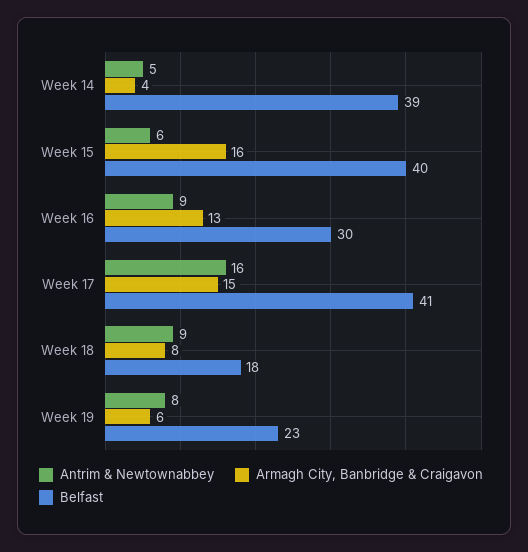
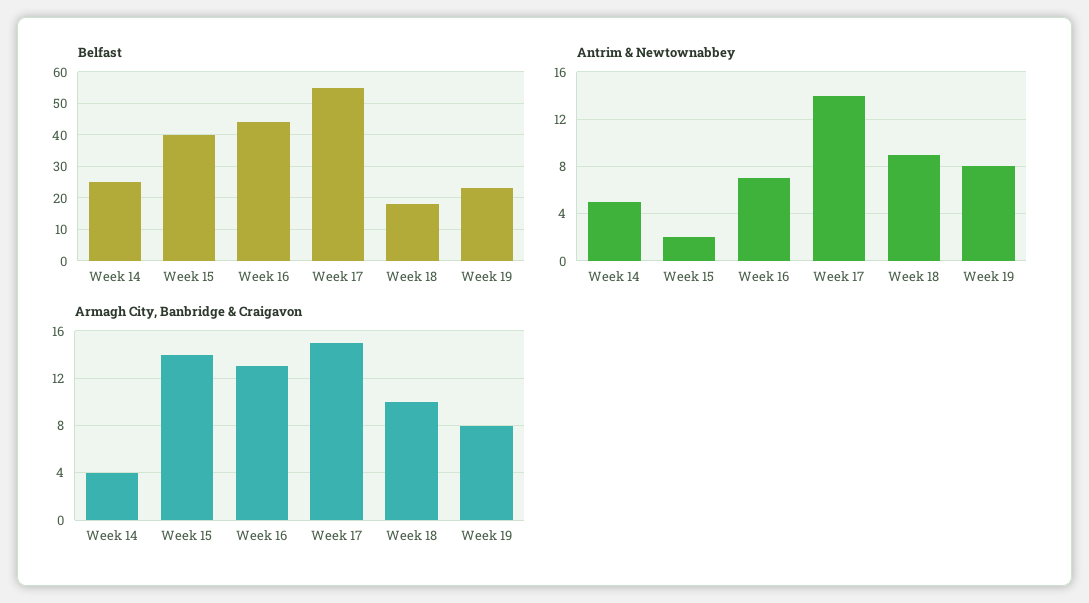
  {
    "Antrim & Newtownabbey": {
      "Week 14": 5,
-     "Week 15": 6,
+     "Week 15": 2,
-     "Week 16": 9,
+     "Week 16": 7,
-     "Week 17": 16,
+     "Week 17": 14,
      "Week 18": 9,
      "Week 19": 8
    },
    "Armagh City, Banbridge & Craigavon": {
      "Week 14": 4,
-     "Week 15": 16,
+     "Week 15": 14,
      "Week 16": 13,
      "Week 17": 15,
-     "Week 18": 8,
+     "Week 18": 10,
-     "Week 19": 6
+     "Week 19": 8
    },
    "Belfast": {
-     "Week 14": 39,
+     "Week 14": 25,
      "Week 15": 40,
-     "Week 16": 30,
+     "Week 16": 45,
-     "Week 17": 41,
+     "Week 17": 55,
      "Week 18": 18,
      "Week 19": 23
    }
  }

